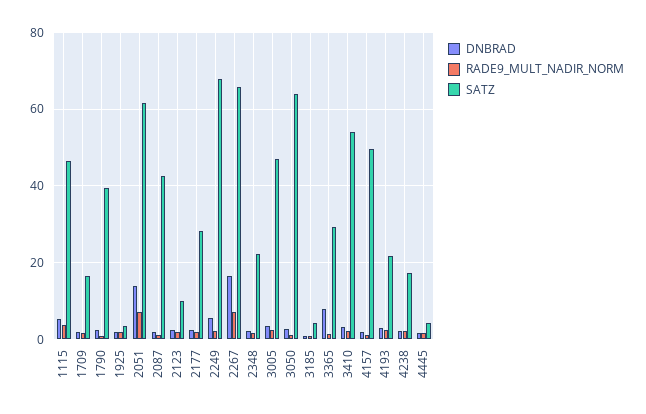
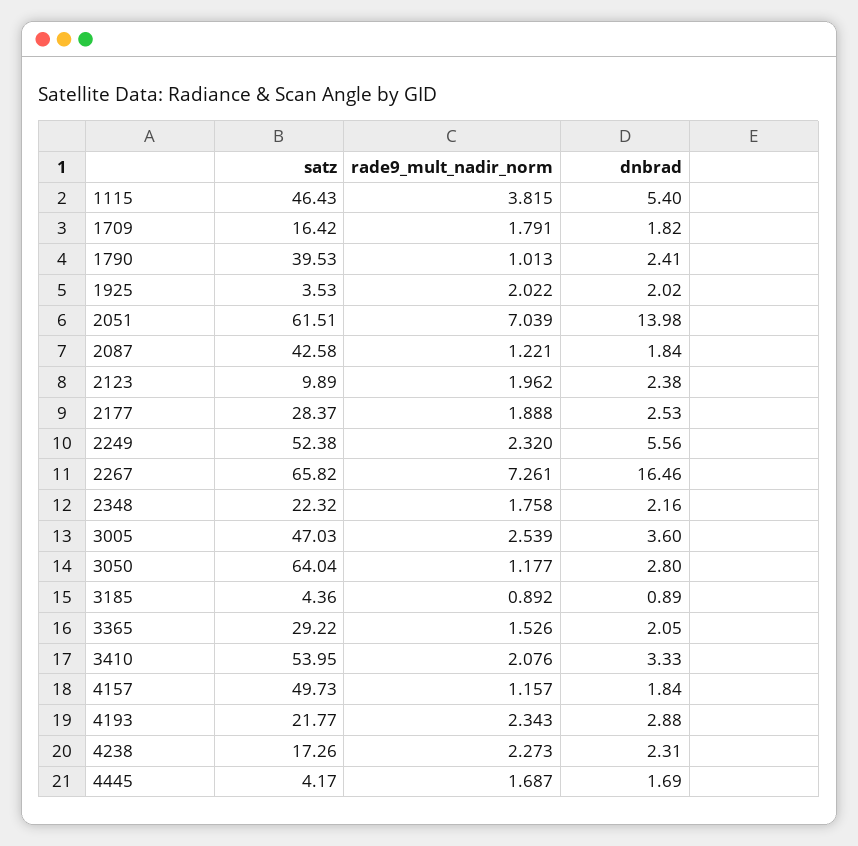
  {
    "DNBRAD": {
      "1115": 5.4,
      "1709": 1.82,
      "1790": 2.41,
      "1925": 2.02,
      "2051": 13.98,
      "2087": 1.84,
      "2123": 2.38,
      "2177": 2.53,
      "2249": 5.56,
      "2267": 16.46,
      "2348": 2.16,
      "3005": 3.6,
      "3050": 2.8,
      "3185": 0.89,
-     "3365": 8,
+     "3365": 2.05,
      "3410": 3.33,
      "4157": 1.84,
      "4193": 2.88,
      "4238": 2.31,
      "4445": 1.69
    },
    "RADE9_MULT_NADIR_NORM": {
      "1115": 3.815,
      "1709": 1.791,
      "1790": 1.013,
      "1925": 2.022,
      "2051": 7.039,
      "2087": 1.221,
      "2123": 1.962,
      "2177": 1.888,
      "2249": 2.32,
      "2267": 7.261,
      "2348": 1.758,
      "3005": 2.539,
      "3050": 1.177,
      "3185": 0.892,
      "3365": 1.526,
      "3410": 2.076,
      "4157": 1.157,
      "4193": 2.343,
      "4238": 2.273,
      "4445": 1.687
    },
    "SATZ": {
      "1115": 46.43,
      "1709": 16.42,
      "1790": 39.53,
      "1925": 3.53,
      "2051": 61.51,
      "2087": 42.58,
      "2123": 9.89,
      "2177": 28.37,
-     "2249": 68,
+     "2249": 52.38,
      "2267": 65.82,
      "2348": 22.32,
      "3005": 47.03,
      "3050": 64.04,
      "3185": 4.36,
      "3365": 29.22,
      "3410": 53.95,
      "4157": 49.73,
      "4193": 21.77,
      "4238": 17.26,
      "4445": 4.17
    }
  }

